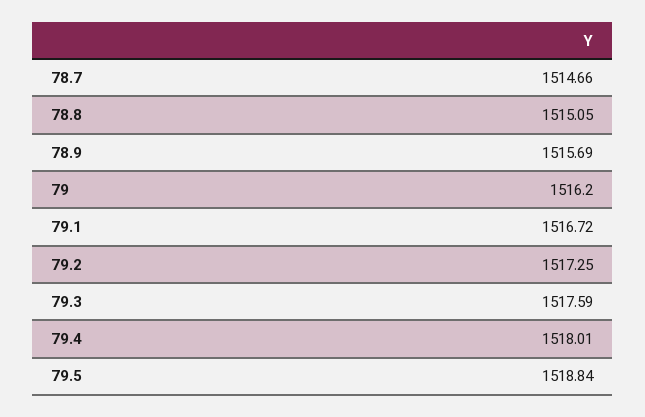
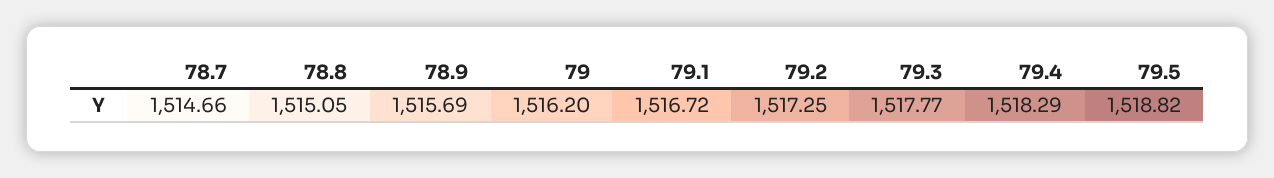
  {
    "78.7": 1514.66,
    "78.8": 1515.05,
    "78.9": 1515.69,
    "79": 1516.2,
    "79.1": 1516.72,
    "79.2": 1517.25,
-   "79.3": 1517.59,
+   "79.3": 1517.77,
-   "79.4": 1518.01,
+   "79.4": 1518.29,
-   "79.5": 1518.84
+   "79.5": 1518.82
  }

